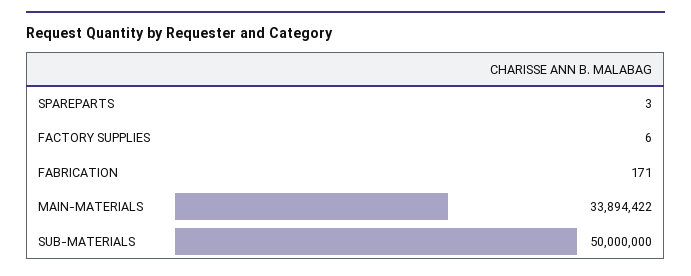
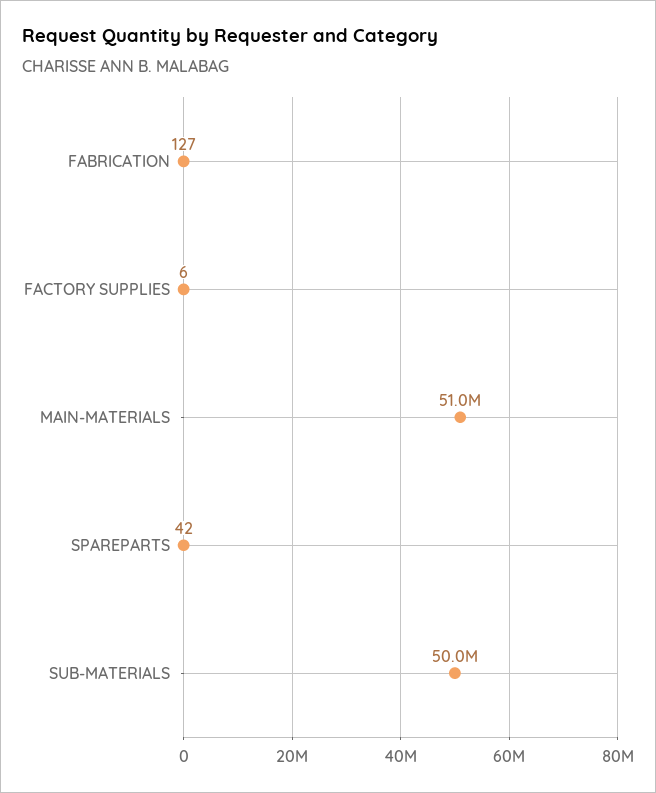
  {
-   "SPAREPARTS": 3,
+   "SPAREPARTS": 42,
    "FACTORY SUPPLIES": 6,
-   "FABRICATION": 171,
+   "FABRICATION": 127,
-   "MAIN-MATERIALS": 33894422,
+   "MAIN-MATERIALS": 51000000,
    "SUB-MATERIALS": 50000000
  }

